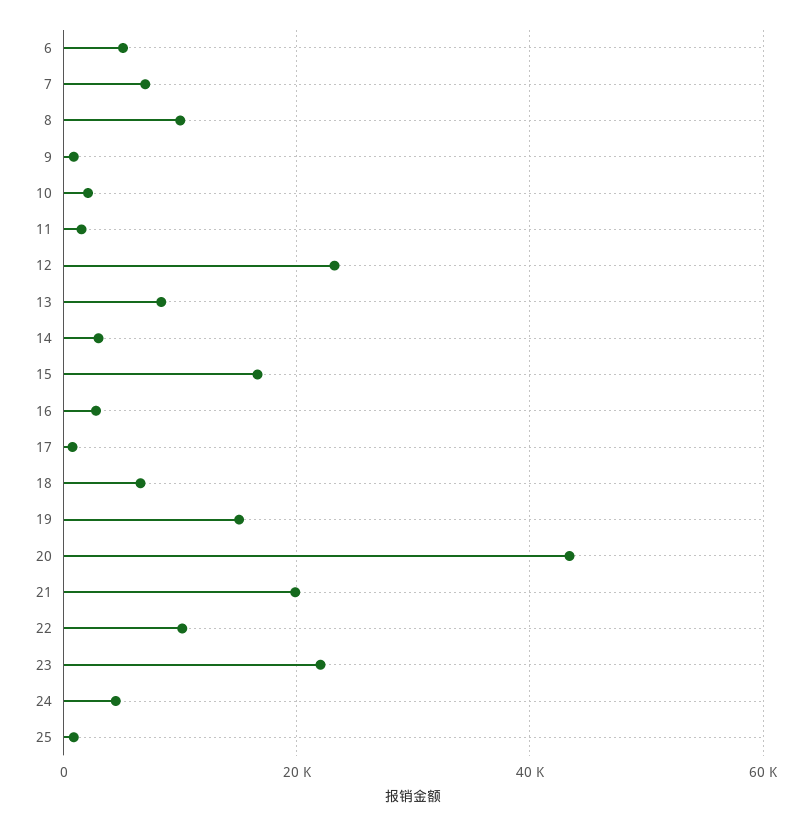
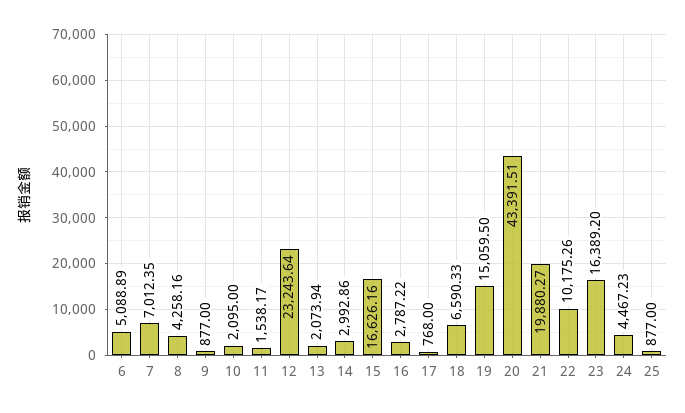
  {
    "6": 5088.89,
    "7": 7012.35,
-   "8": 10000,
+   "8": 4258.16,
    "9": 877,
    "10": 2095,
    "11": 1538.17,
    "12": 23243.64,
-   "13": 8000,
+   "13": 2073.94,
    "14": 2992.86,
    "15": 16626.16,
    "16": 2787.22,
    "17": 768,
    "18": 6590.33,
    "19": 15059.5,
    "20": 43391.51,
    "21": 19880.27,
    "22": 10175.26,
-   "23": 22000,
+   "23": 16389.2,
    "24": 4467.23,
    "25": 877
  }

